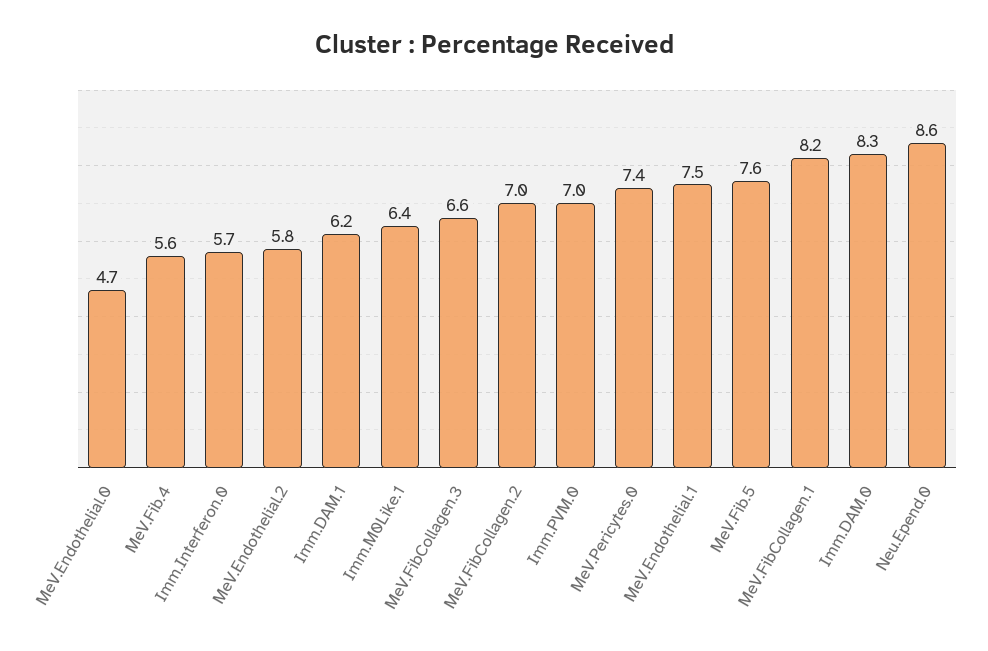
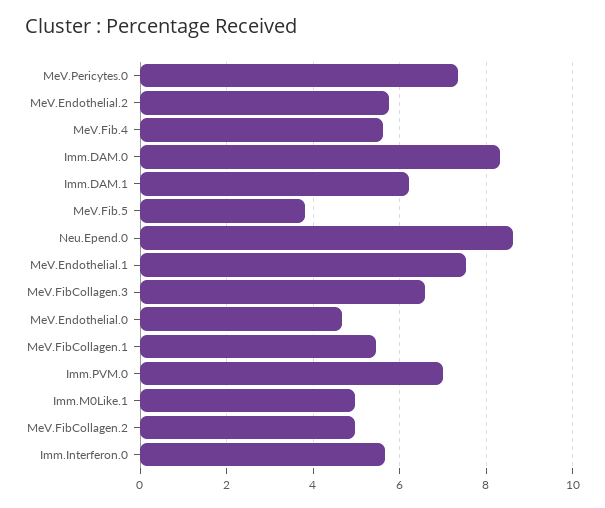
  {
    "MeV.Endothelial.0": 4.7,
    "MeV.Fib.4": 5.6,
    "Imm.Interferon.0": 5.7,
    "MeV.Endothelial.2": 5.8,
    "Imm.DAM.1": 6.2,
-   "Imm.M0Like.1": 6.4,
+   "Imm.M0Like.1": 5,
    "MeV.FibCollagen.3": 6.6,
-   "MeV.FibCollagen.2": 7,
+   "MeV.FibCollagen.2": 5,
    "Imm.PVM.0": 7,
    "MeV.Pericytes.0": 7.4,
    "MeV.Endothelial.1": 7.5,
-   "MeV.Fib.5": 7.6,
+   "MeV.Fib.5": 3.8,
-   "MeV.FibCollagen.1": 8.2,
+   "MeV.FibCollagen.1": 5.4,
    "Imm.DAM.0": 8.3,
    "Neu.Epend.0": 8.6
  }

